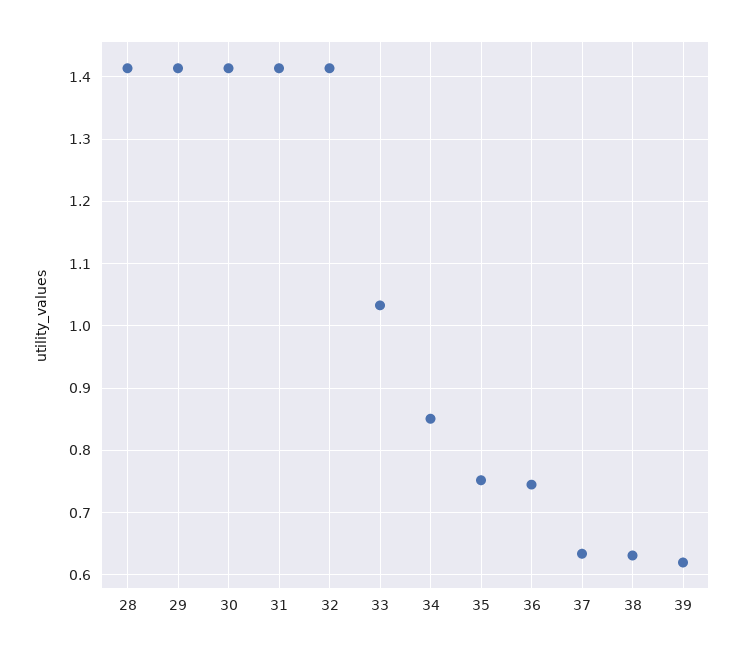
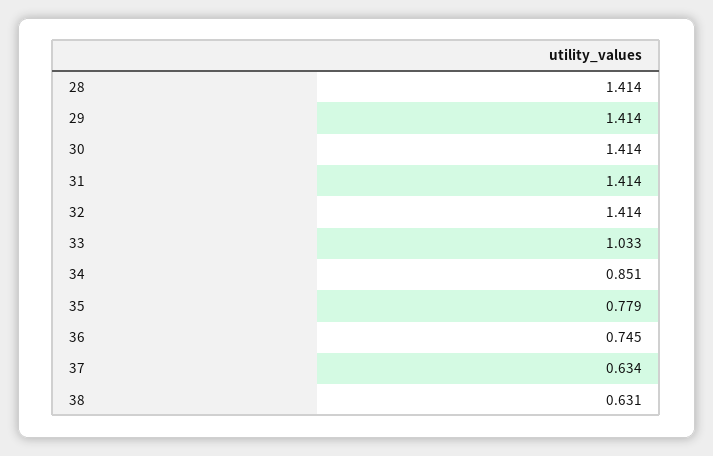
  {
    "28": 1.414,
    "29": 1.414,
    "30": 1.414,
    "31": 1.414,
    "32": 1.414,
    "33": 1.033,
    "34": 0.851,
-   "35": 0.75,
+   "35": 0.779,
    "36": 0.745,
    "37": 0.634,
-   "38": 0.631,
+   "38": 0.631
-   "39": 0.62
  }

